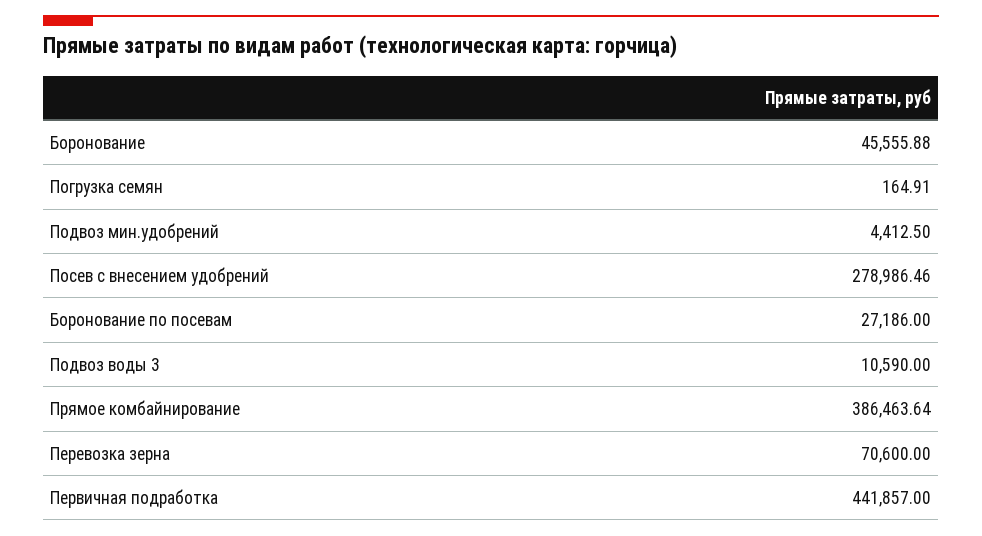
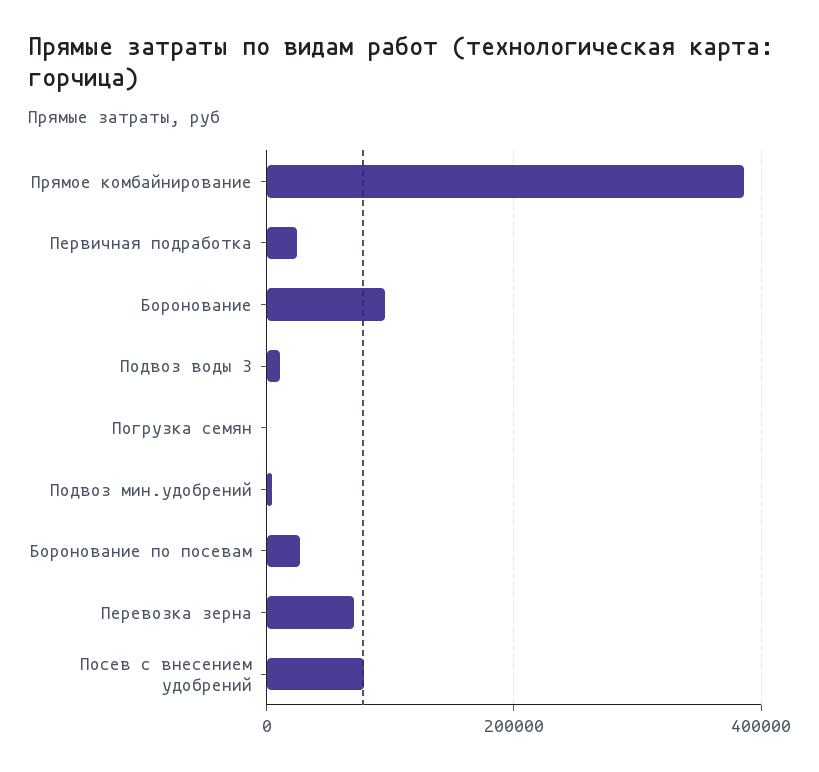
  {
-   "Боронование": 45555.88,
+   "Боронование": 100000,
    "Погрузка семян": 164.91,
    "Подвоз мин.удобрений": 4412.5,
-   "Посев с внесением удобрений": 278986.46,
+   "Посев с внесением удобрений": 80000,
    "Боронование по посевам": 27186,
    "Подвоз воды 3": 10590,
    "Прямое комбайнирование": 386463.64,
    "Перевозка зерна": 70600,
-   "Первичная подработка": 441857
+   "Первичная подработка": 20000
  }

